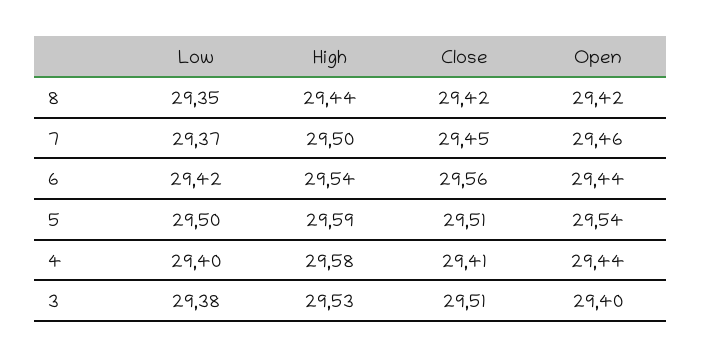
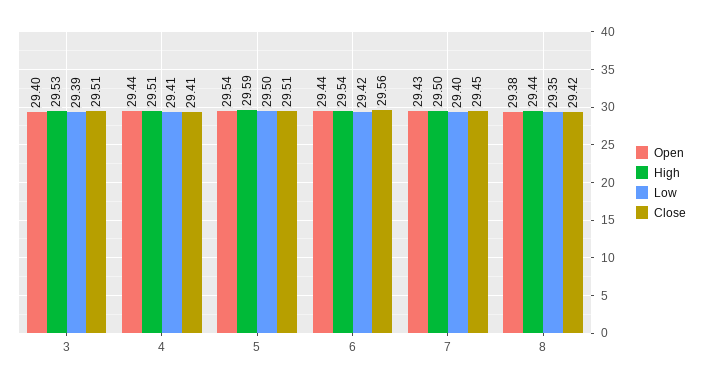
  {
    "Low": {
      "8": 29.35,
-     "7": 29.37,
+     "7": 29.4,
      "6": 29.42,
      "5": 29.5,
-     "4": 29.4,
+     "4": 29.41,
-     "3": 29.38
+     "3": 29.39
    },
    "High": {
      "8": 29.44,
      "7": 29.5,
      "6": 29.54,
      "5": 29.59,
-     "4": 29.58,
+     "4": 29.51,
      "3": 29.53
    },
    "Close": {
      "8": 29.42,
      "7": 29.45,
      "6": 29.56,
      "5": 29.51,
      "4": 29.41,
      "3": 29.51
    },
    "Open": {
-     "8": 29.42,
+     "8": 29.38,
-     "7": 29.46,
+     "7": 29.43,
      "6": 29.44,
      "5": 29.54,
      "4": 29.44,
      "3": 29.4
    }
  }

